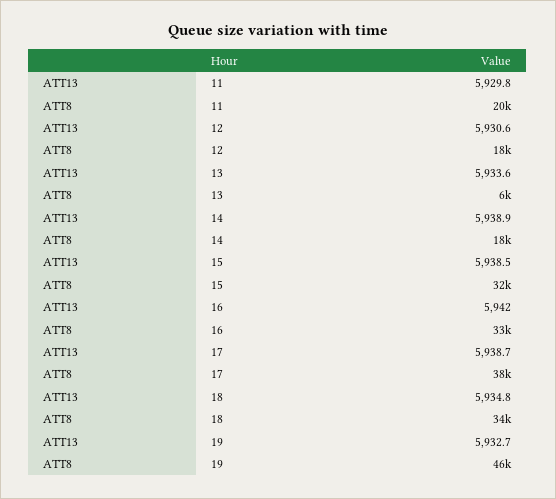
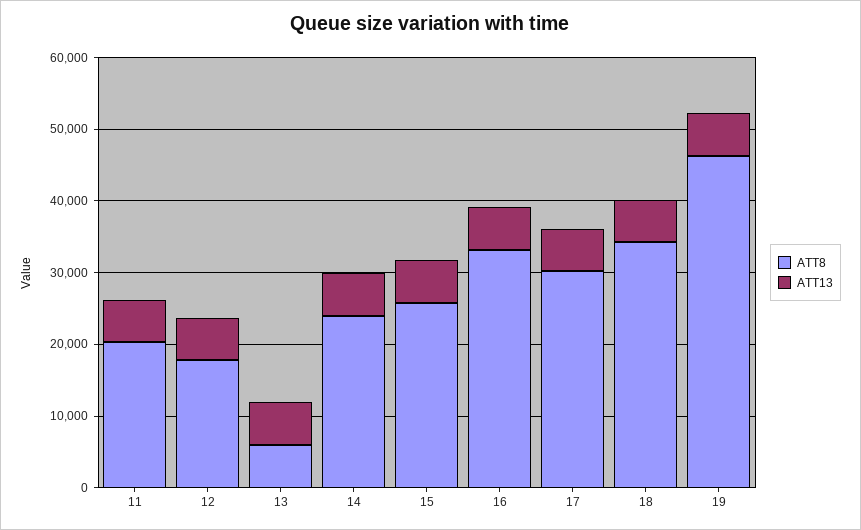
  {
    "ATT13": {
      "11": 5929.8,
      "12": 5930.6,
      "13": 5933.6,
      "14": 5938.9,
      "15": 5938.5,
      "16": 5942,
      "17": 5938.7,
      "18": 5934.8,
      "19": 5932.7
    },
    "ATT8": {
      "11": 20000,
      "12": 18000,
      "13": 6000,
-     "14": 18000,
+     "14": 24000,
-     "15": 32000,
+     "15": 26000,
      "16": 33000,
-     "17": 38000,
+     "17": 30000,
      "18": 34000,
      "19": 46000
    }
  }

